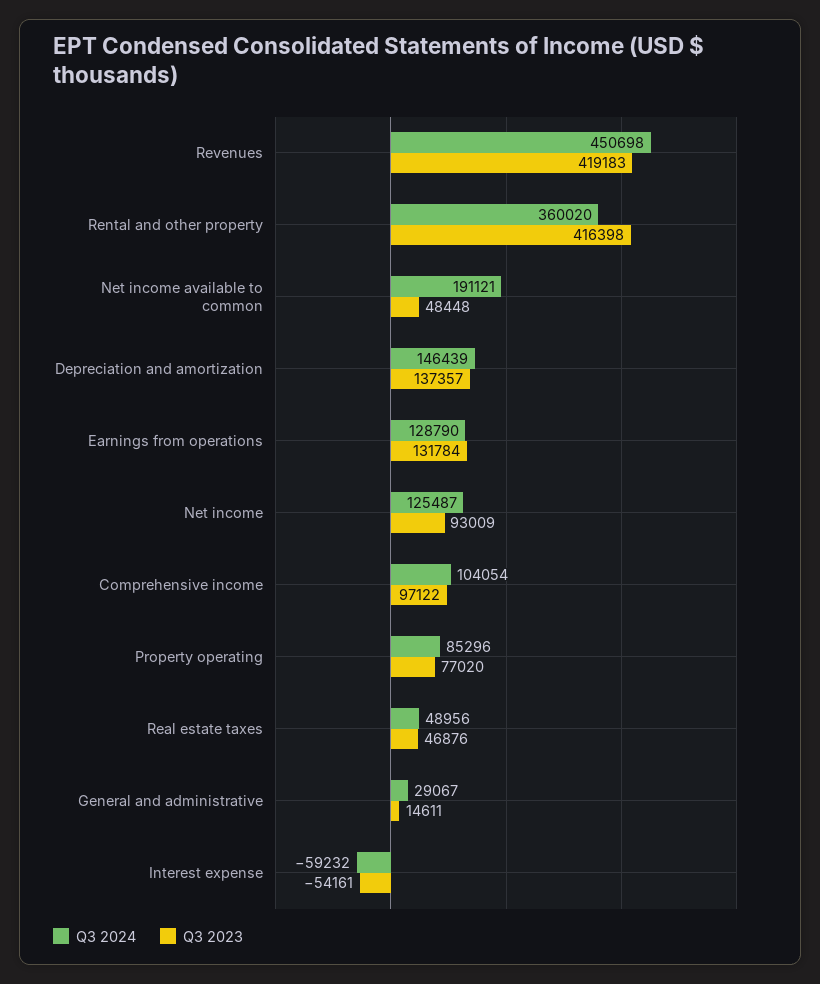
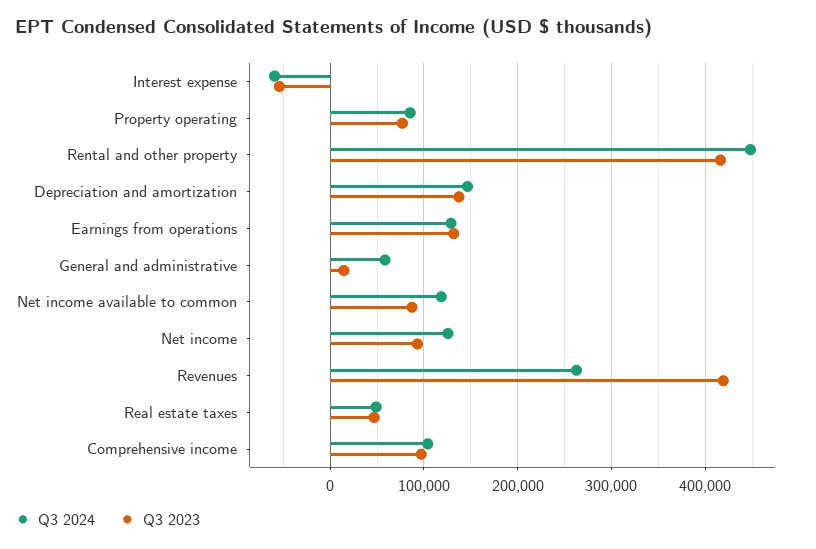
  {
    "Q3 2024": {
-     "Revenues": 450698,
+     "Revenues": 260000,
-     "Rental and other property": 360020,
+     "Rental and other property": 450000,
-     "Net income available to common": 191121,
+     "Net income available to common": 120000,
      "Depreciation and amortization": 146439,
      "Earnings from operations": 128790,
      "Net income": 125487,
      "Comprehensive income": 104054,
      "Property operating": 85296,
      "Real estate taxes": 48956,
-     "General and administrative": 29067,
+     "General and administrative": 60000,
      "Interest expense": -59232
    },
    "Q3 2023": {
      "Revenues": 419183,
      "Rental and other property": 416398,
-     "Net income available to common": 48448,
+     "Net income available to common": 90000,
      "Depreciation and amortization": 137357,
      "Earnings from operations": 131784,
      "Net income": 93009,
      "Comprehensive income": 97122,
      "Property operating": 77020,
      "Real estate taxes": 46876,
      "General and administrative": 14611,
      "Interest expense": -54161
    }
  }

